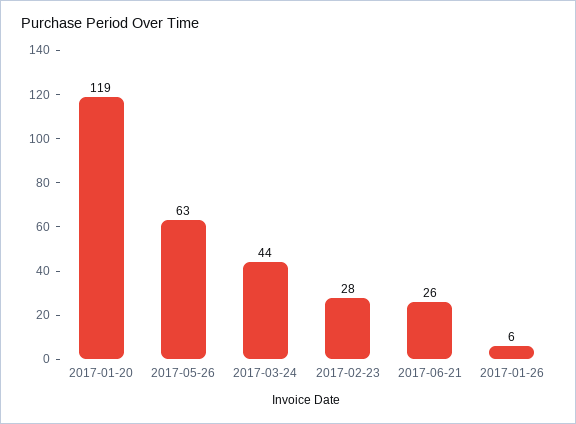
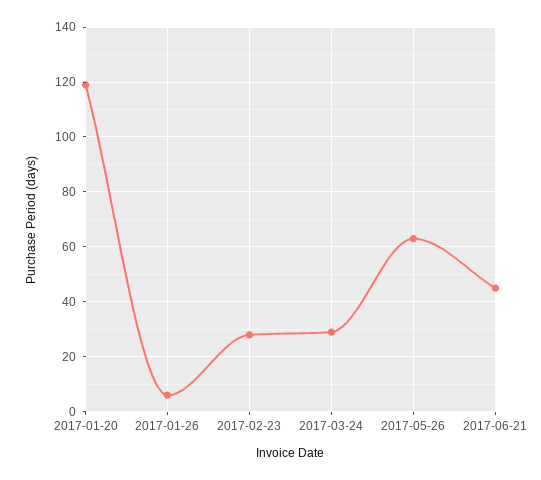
  {
    "2017-01-20": 119,
    "2017-05-26": 63,
-   "2017-03-24": 44,
+   "2017-03-24": 30,
    "2017-02-23": 28,
-   "2017-06-21": 26,
+   "2017-06-21": 45,
    "2017-01-26": 6
  }

